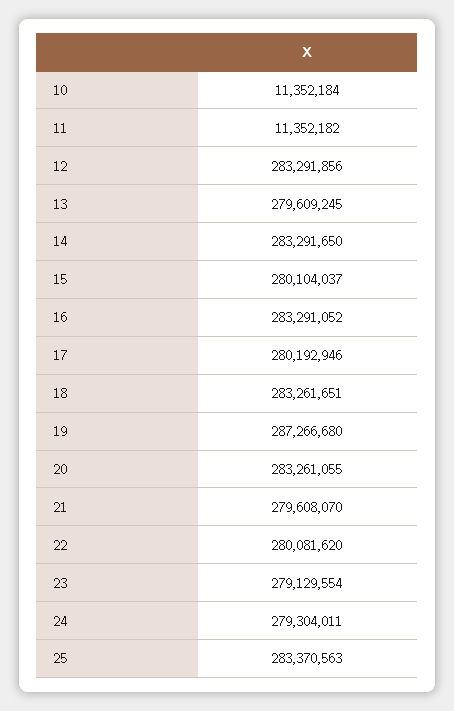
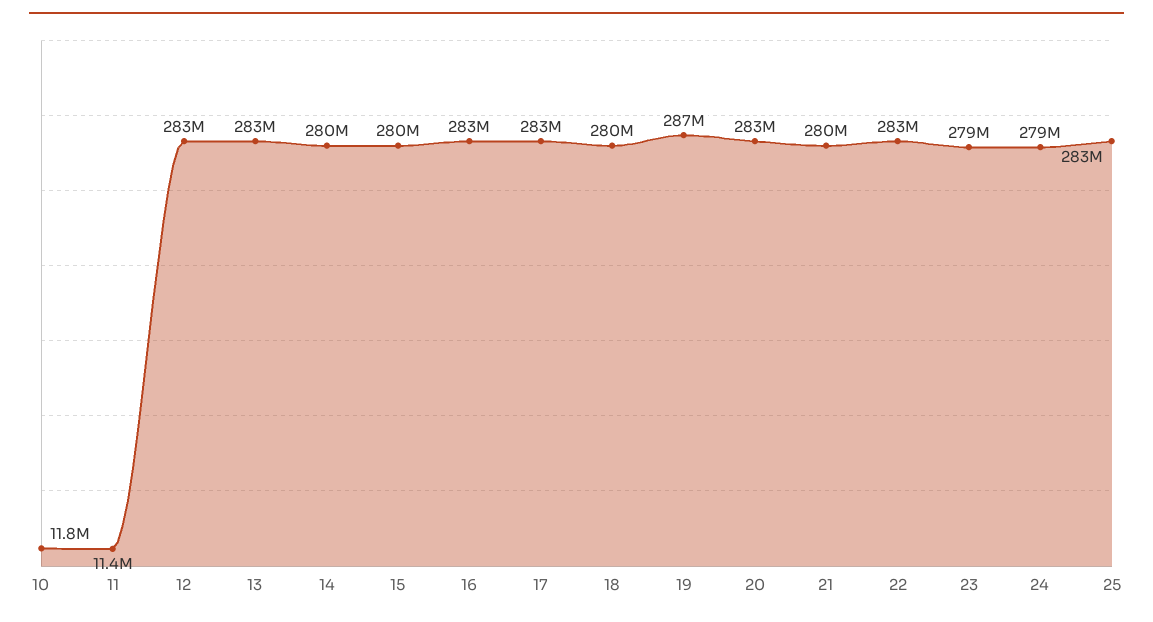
  {
-   "10": 11352184,
+   "10": 11800000,
    "11": 11352182,
    "12": 283291856,
-   "13": 279609245,
+   "13": 283000000,
-   "14": 283291650,
+   "14": 280000000,
    "15": 280104037,
    "16": 283291052,
-   "17": 280192946,
+   "17": 283000000,
-   "18": 283261651,
+   "18": 280000000,
    "19": 287266680,
    "20": 283261055,
    "21": 279608070,
-   "22": 280081620,
+   "22": 283000000,
    "23": 279129554,
    "24": 279304011,
    "25": 283370563
  }

